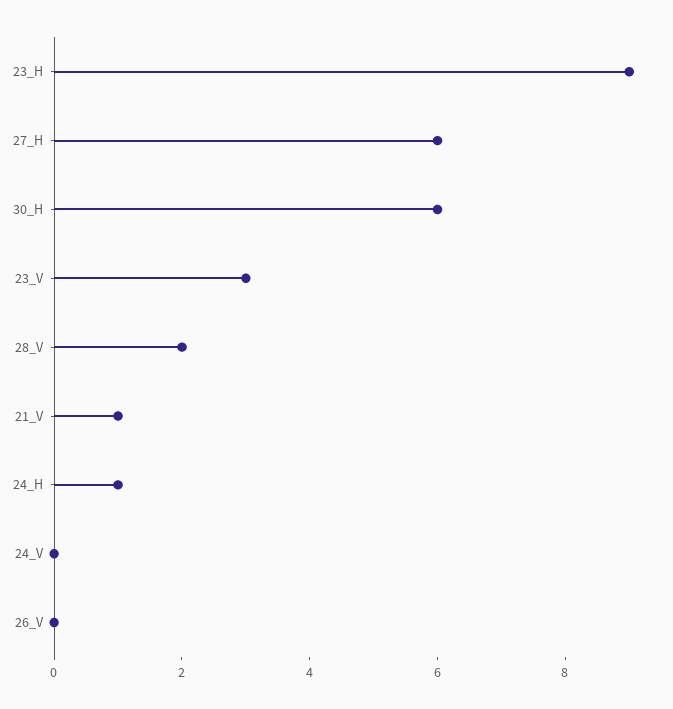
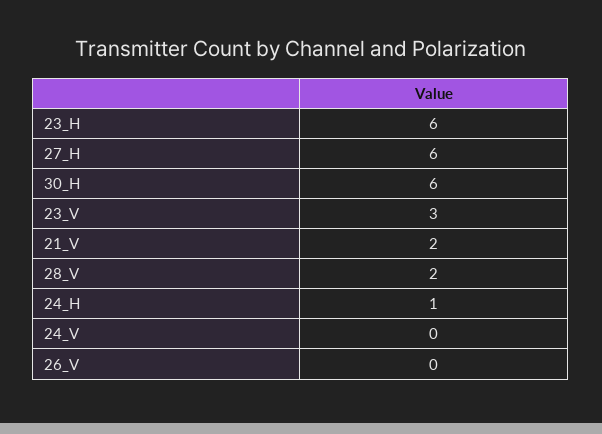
  {
-   "23_H": 9,
+   "23_H": 6,
    "27_H": 6,
    "30_H": 6,
    "23_V": 3,
    "28_V": 2,
-   "21_V": 1,
+   "21_V": 2,
    "24_H": 1,
    "24_V": 0,
    "26_V": 0
  }

